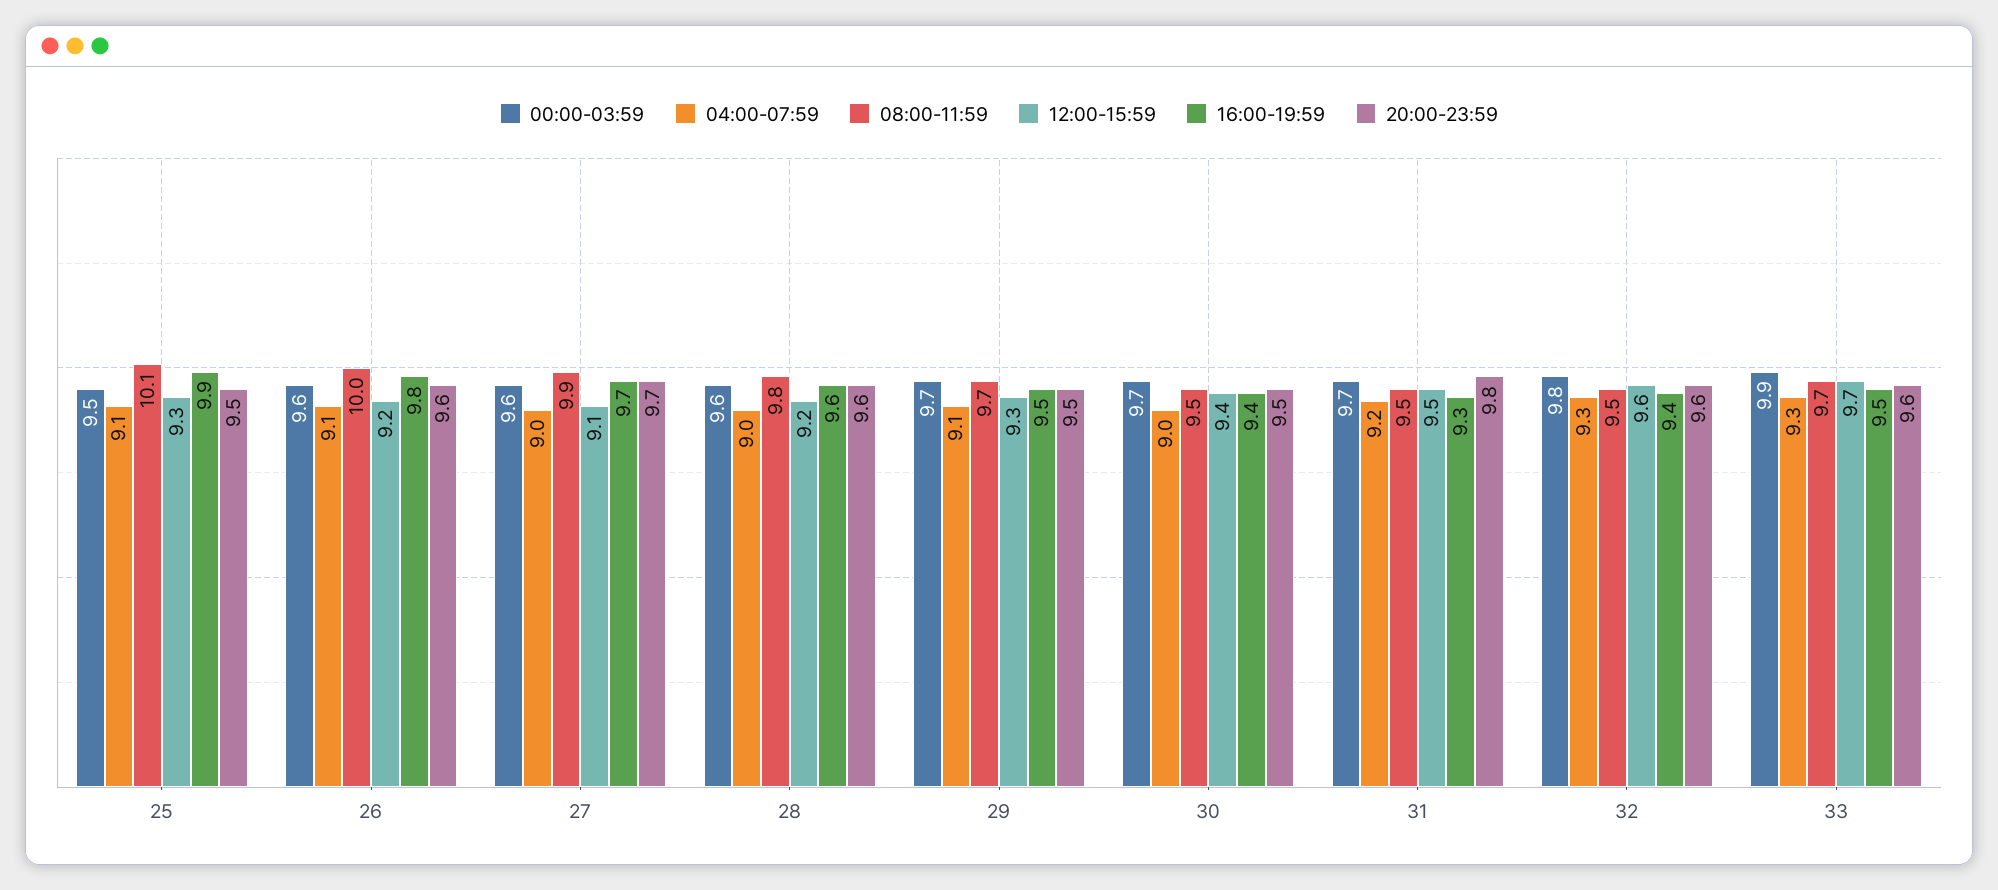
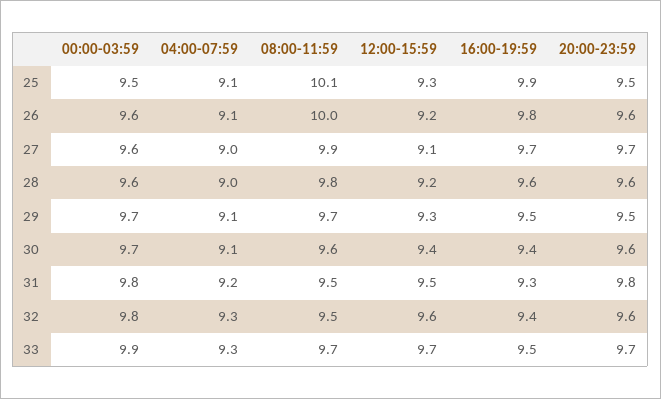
  {
    "00:00-03:59": {
      "25": 9.5,
      "26": 9.6,
      "27": 9.6,
      "28": 9.6,
      "29": 9.7,
      "30": 9.7,
-     "31": 9.7,
+     "31": 9.8,
      "32": 9.8,
      "33": 9.9
    },
    "04:00-07:59": {
      "25": 9.1,
      "26": 9.1,
      "27": 9,
      "28": 9,
      "29": 9.1,
-     "30": 9,
+     "30": 9.1,
      "31": 9.2,
      "32": 9.3,
      "33": 9.3
    },
    "08:00-11:59": {
      "25": 10.1,
      "26": 10,
      "27": 9.9,
      "28": 9.8,
      "29": 9.7,
-     "30": 9.5,
+     "30": 9.6,
      "31": 9.5,
      "32": 9.5,
      "33": 9.7
    },
    "12:00-15:59": {
      "25": 9.3,
      "26": 9.2,
      "27": 9.1,
      "28": 9.2,
      "29": 9.3,
      "30": 9.4,
      "31": 9.5,
      "32": 9.6,
      "33": 9.7
    },
    "16:00-19:59": {
      "25": 9.9,
      "26": 9.8,
      "27": 9.7,
      "28": 9.6,
      "29": 9.5,
      "30": 9.4,
      "31": 9.3,
      "32": 9.4,
      "33": 9.5
    },
    "20:00-23:59": {
      "25": 9.5,
      "26": 9.6,
      "27": 9.7,
      "28": 9.6,
      "29": 9.5,
-     "30": 9.5,
+     "30": 9.6,
      "31": 9.8,
      "32": 9.6,
-     "33": 9.6
+     "33": 9.7
    }
  }

